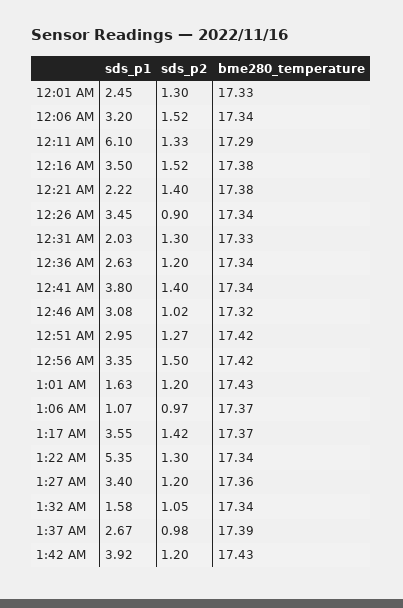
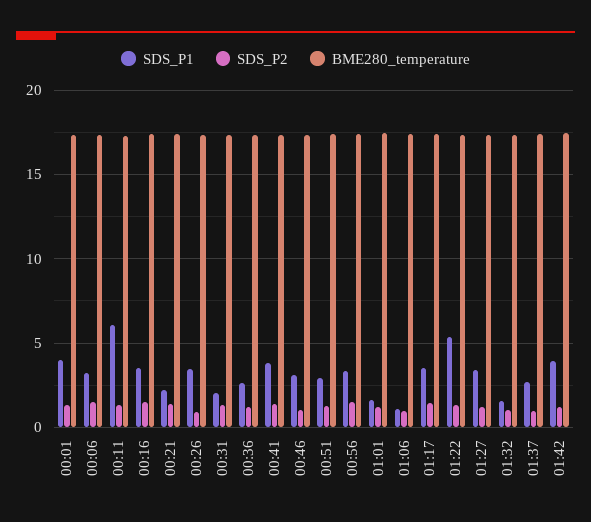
  {
    "sds_p1": {
-     "12:01 AM": 2.45,
+     "12:01 AM": 4,
      "12:06 AM": 3.2,
      "12:11 AM": 6.1,
      "12:16 AM": 3.5,
      "12:21 AM": 2.22,
      "12:26 AM": 3.45,
      "12:31 AM": 2.03,
      "12:36 AM": 2.63,
      "12:41 AM": 3.8,
      "12:46 AM": 3.08,
      "12:51 AM": 2.95,
      "12:56 AM": 3.35,
      "1:01 AM": 1.63,
      "1:06 AM": 1.07,
      "1:17 AM": 3.55,
      "1:22 AM": 5.35,
      "1:27 AM": 3.4,
      "1:32 AM": 1.58,
      "1:37 AM": 2.67,
      "1:42 AM": 3.92
    },
    "sds_p2": {
      "12:01 AM": 1.3,
      "12:06 AM": 1.52,
      "12:11 AM": 1.33,
      "12:16 AM": 1.52,
      "12:21 AM": 1.4,
      "12:26 AM": 0.9,
      "12:31 AM": 1.3,
      "12:36 AM": 1.2,
      "12:41 AM": 1.4,
      "12:46 AM": 1.02,
      "12:51 AM": 1.27,
      "12:56 AM": 1.5,
      "1:01 AM": 1.2,
      "1:06 AM": 0.97,
      "1:17 AM": 1.42,
      "1:22 AM": 1.3,
      "1:27 AM": 1.2,
      "1:32 AM": 1.05,
      "1:37 AM": 0.98,
      "1:42 AM": 1.2
    },
    "bme280_temperature": {
      "12:01 AM": 17.33,
      "12:06 AM": 17.34,
      "12:11 AM": 17.29,
      "12:16 AM": 17.38,
      "12:21 AM": 17.38,
      "12:26 AM": 17.34,
      "12:31 AM": 17.33,
      "12:36 AM": 17.34,
      "12:41 AM": 17.34,
      "12:46 AM": 17.32,
      "12:51 AM": 17.42,
      "12:56 AM": 17.42,
      "1:01 AM": 17.43,
      "1:06 AM": 17.37,
      "1:17 AM": 17.37,
      "1:22 AM": 17.34,
      "1:27 AM": 17.36,
      "1:32 AM": 17.34,
      "1:37 AM": 17.39,
      "1:42 AM": 17.43
    }
  }

